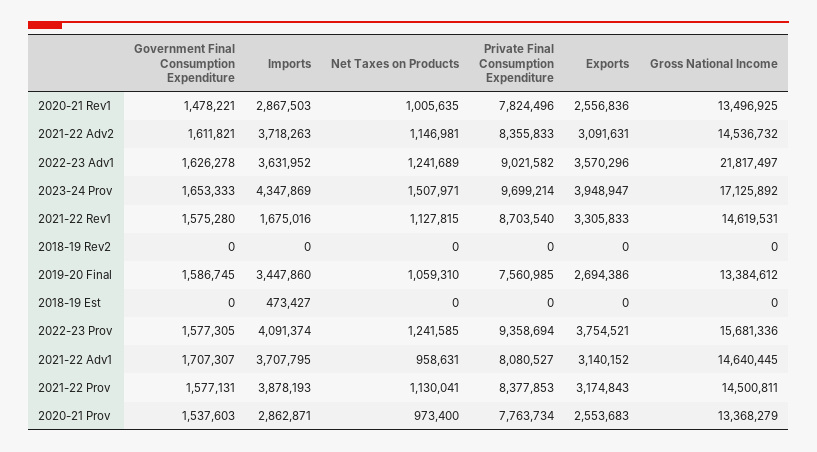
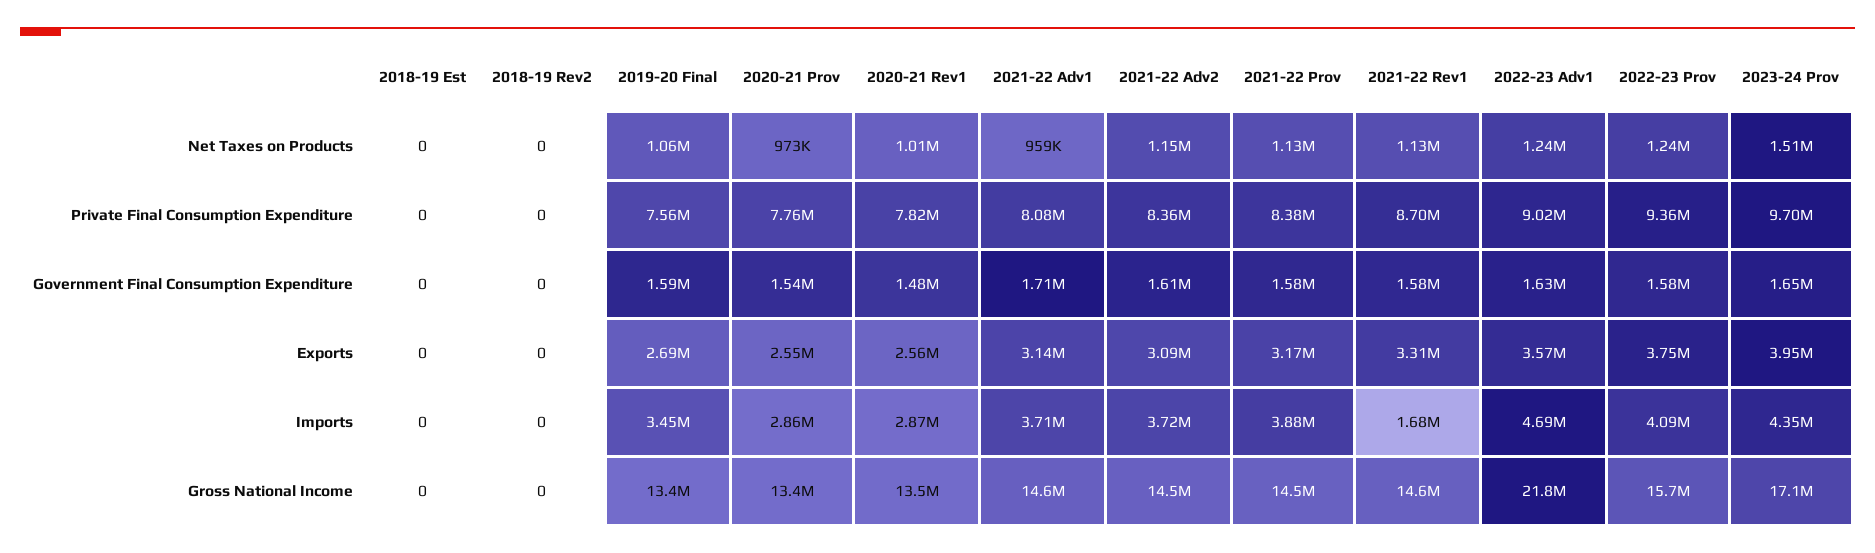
  {
    "Government Final Consumption Expenditure": {
      "2020-21 Rev1": 1478221,
      "2021-22 Adv2": 1611821,
      "2022-23 Adv1": 1626278,
      "2023-24 Prov": 1653333,
      "2021-22 Rev1": 1575280,
      "2018-19 Rev2": 0,
      "2019-20 Final": 1586745,
      "2018-19 Est": 0,
      "2022-23 Prov": 1577305,
      "2021-22 Adv1": 1707307,
      "2021-22 Prov": 1577131,
      "2020-21 Prov": 1537603
    },
    "Imports": {
      "2020-21 Rev1": 2867503,
      "2021-22 Adv2": 3718263,
-     "2022-23 Adv1": 3631952,
+     "2022-23 Adv1": 4690000,
      "2023-24 Prov": 4347869,
      "2021-22 Rev1": 1675016,
      "2018-19 Rev2": 0,
      "2019-20 Final": 3447860,
-     "2018-19 Est": 473427,
+     "2018-19 Est": 0,
      "2022-23 Prov": 4091374,
      "2021-22 Adv1": 3707795,
      "2021-22 Prov": 3878193,
      "2020-21 Prov": 2862871
    },
    "Net Taxes on Products": {
      "2020-21 Rev1": 1005635,
      "2021-22 Adv2": 1146981,
      "2022-23 Adv1": 1241689,
      "2023-24 Prov": 1507971,
      "2021-22 Rev1": 1127815,
      "2018-19 Rev2": 0,
      "2019-20 Final": 1059310,
      "2018-19 Est": 0,
      "2022-23 Prov": 1241585,
      "2021-22 Adv1": 958631,
      "2021-22 Prov": 1130041,
      "2020-21 Prov": 973400
    },
    "Private Final Consumption Expenditure": {
      "2020-21 Rev1": 7824496,
      "2021-22 Adv2": 8355833,
      "2022-23 Adv1": 9021582,
      "2023-24 Prov": 9699214,
      "2021-22 Rev1": 8703540,
      "2018-19 Rev2": 0,
      "2019-20 Final": 7560985,
      "2018-19 Est": 0,
      "2022-23 Prov": 9358694,
      "2021-22 Adv1": 8080527,
      "2021-22 Prov": 8377853,
      "2020-21 Prov": 7763734
    },
    "Exports": {
      "2020-21 Rev1": 2556836,
      "2021-22 Adv2": 3091631,
      "2022-23 Adv1": 3570296,
      "2023-24 Prov": 3948947,
      "2021-22 Rev1": 3305833,
      "2018-19 Rev2": 0,
      "2019-20 Final": 2694386,
      "2018-19 Est": 0,
      "2022-23 Prov": 3754521,
      "2021-22 Adv1": 3140152,
      "2021-22 Prov": 3174843,
      "2020-21 Prov": 2553683
    },
    "Gross National Income": {
      "2020-21 Rev1": 13496925,
      "2021-22 Adv2": 14536732,
      "2022-23 Adv1": 21817497,
      "2023-24 Prov": 17125892,
      "2021-22 Rev1": 14619531,
      "2018-19 Rev2": 0,
      "2019-20 Final": 13384612,
      "2018-19 Est": 0,
      "2022-23 Prov": 15681336,
      "2021-22 Adv1": 14640445,
      "2021-22 Prov": 14500811,
      "2020-21 Prov": 13368279
    }
  }

